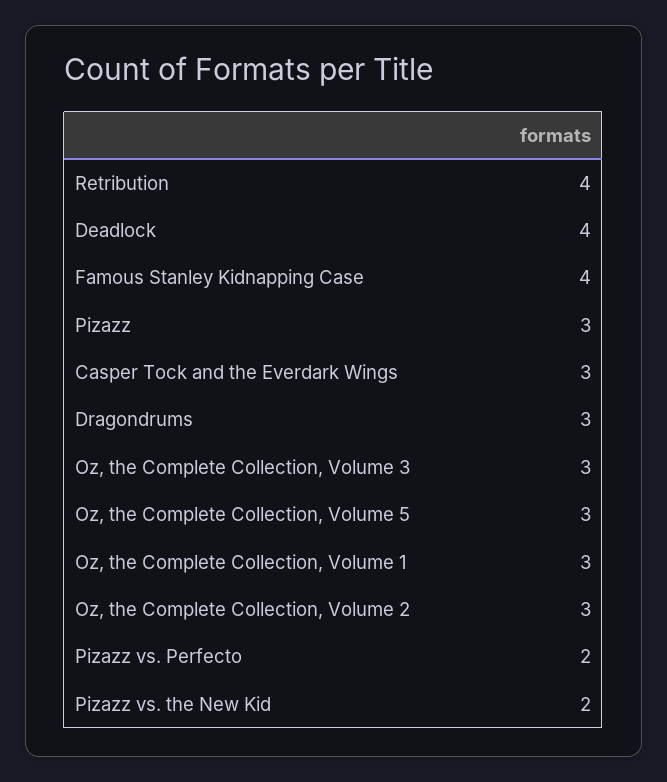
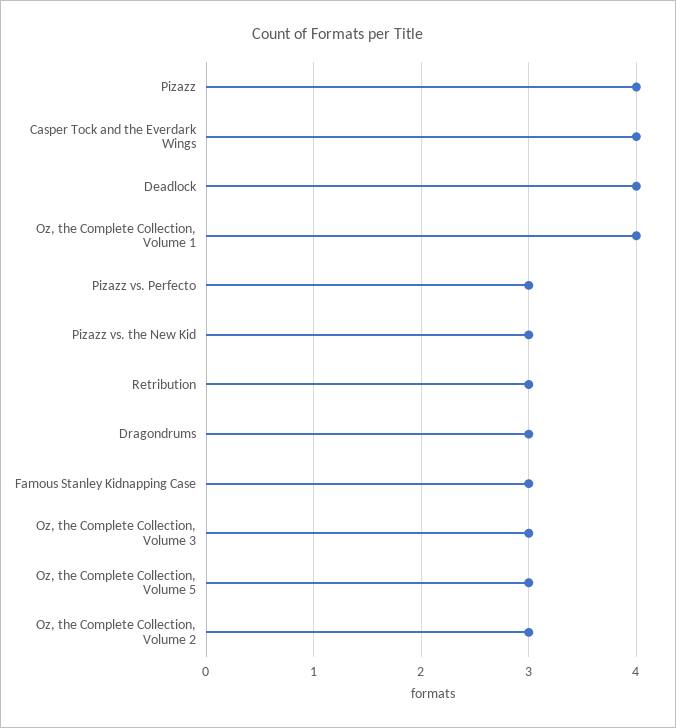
  {
-   "Retribution": 4,
+   "Retribution": 3,
    "Deadlock": 4,
-   "Famous Stanley Kidnapping Case": 4,
+   "Famous Stanley Kidnapping Case": 3,
-   "Pizazz": 3,
+   "Pizazz": 4,
-   "Casper Tock and the Everdark Wings": 3,
+   "Casper Tock and the Everdark Wings": 4,
    "Dragondrums": 3,
    "Oz, the Complete Collection, Volume 3": 3,
    "Oz, the Complete Collection, Volume 5": 3,
-   "Oz, the Complete Collection, Volume 1": 3,
+   "Oz, the Complete Collection, Volume 1": 4,
    "Oz, the Complete Collection, Volume 2": 3,
-   "Pizazz vs. Perfecto": 2,
+   "Pizazz vs. Perfecto": 3,
-   "Pizazz vs. the New Kid": 2
+   "Pizazz vs. the New Kid": 3
  }

